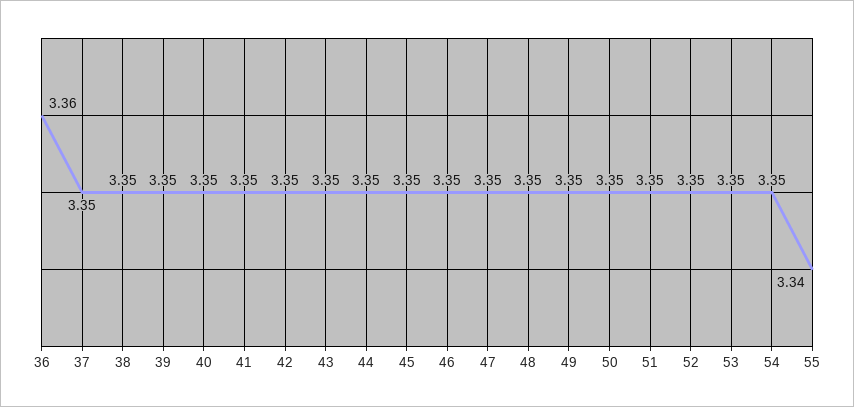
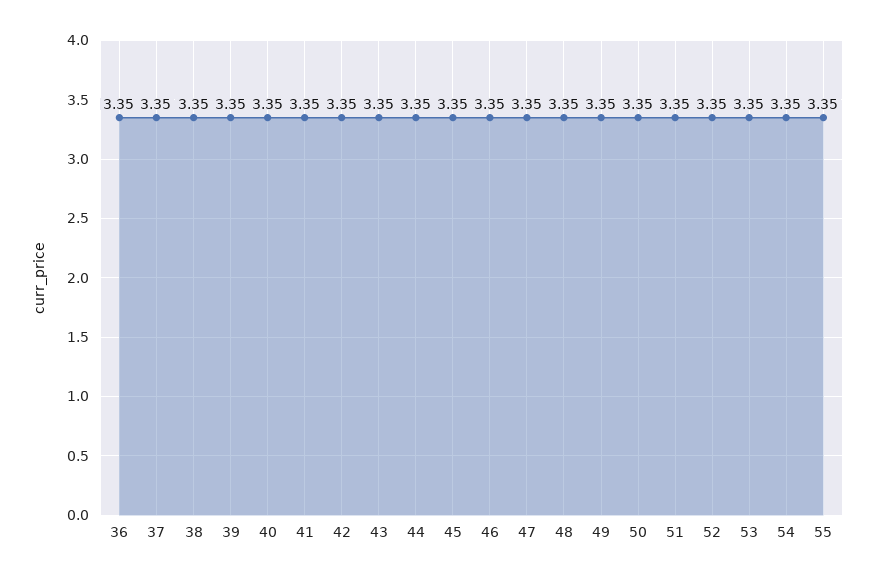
  {
-   "36": 3.36,
+   "36": 3.35,
    "37": 3.35,
    "38": 3.35,
    "39": 3.35,
    "40": 3.35,
    "41": 3.35,
    "42": 3.35,
    "43": 3.35,
    "44": 3.35,
    "45": 3.35,
    "46": 3.35,
    "47": 3.35,
    "48": 3.35,
    "49": 3.35,
    "50": 3.35,
    "51": 3.35,
    "52": 3.35,
    "53": 3.35,
    "54": 3.35,
-   "55": 3.34
+   "55": 3.35
  }

